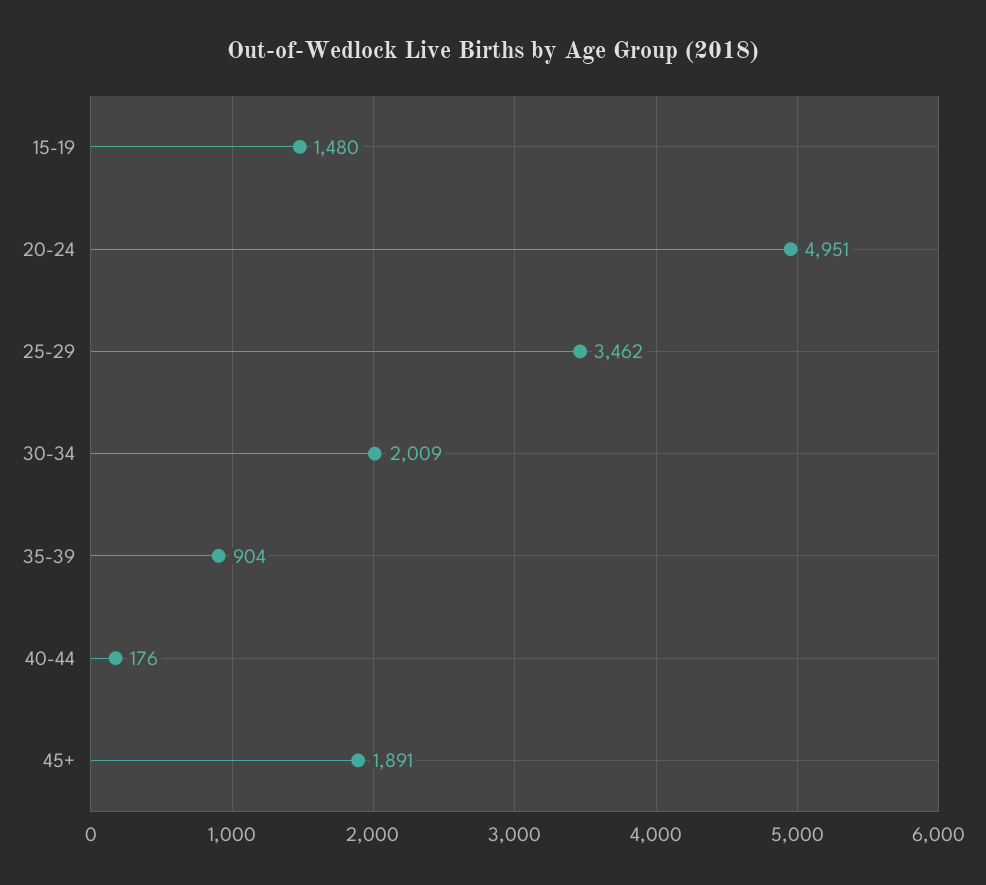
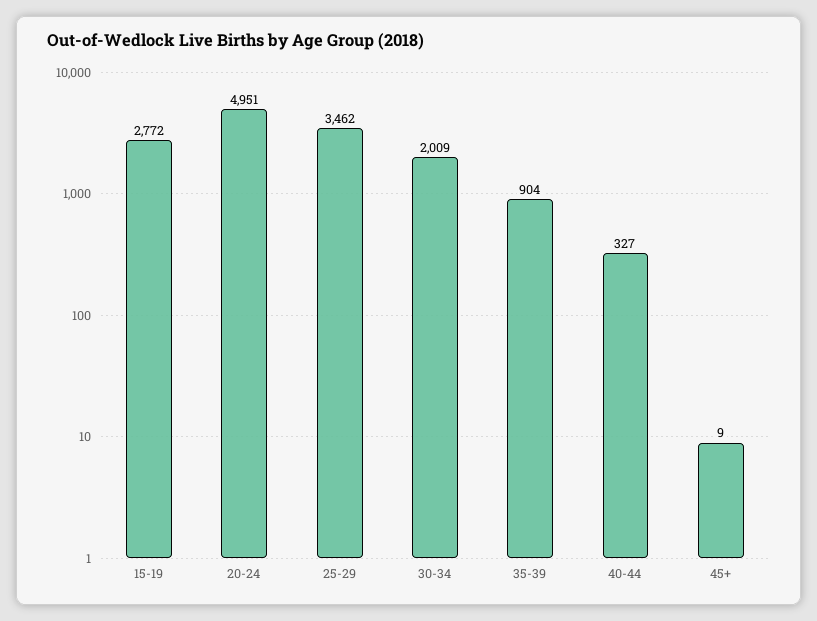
  {
-   "15-19": 1480,
+   "15-19": 2772,
    "20-24": 4951,
    "25-29": 3462,
    "30-34": 2009,
    "35-39": 904,
-   "40-44": 176,
+   "40-44": 327,
-   "45+": 1891
+   "45+": 9
  }

